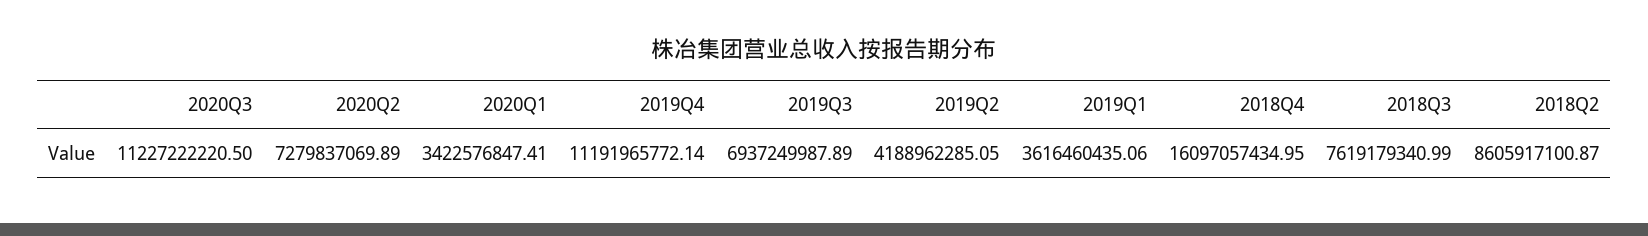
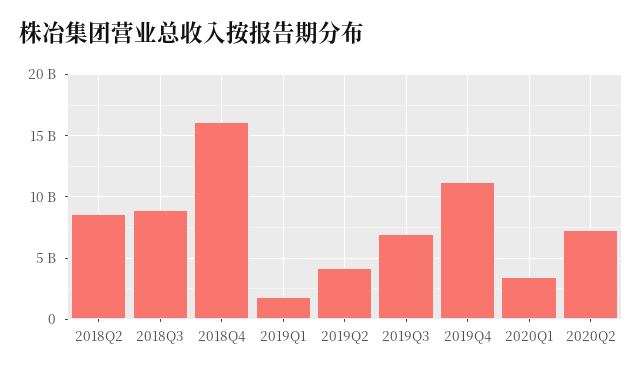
  {
-   "2020Q3": 11227222220.5,
    "2020Q2": 7279837069.89,
    "2020Q1": 3422576847.41,
    "2019Q4": 11191965772.14,
    "2019Q3": 6937249987.89,
    "2019Q2": 4188962285.05,
-   "2019Q1": 3616460435.06,
+   "2019Q1": 2000000000,
    "2018Q4": 16097057434.95,
-   "2018Q3": 7619179340.99,
+   "2018Q3": 9000000000,
    "2018Q2": 8605917100.87
  }

